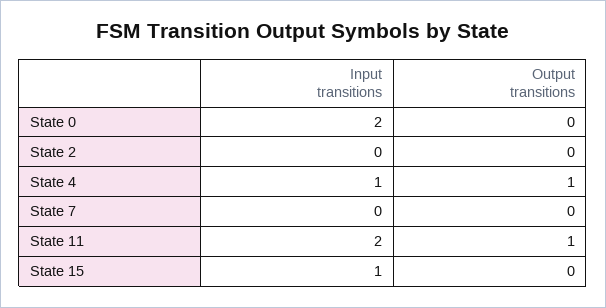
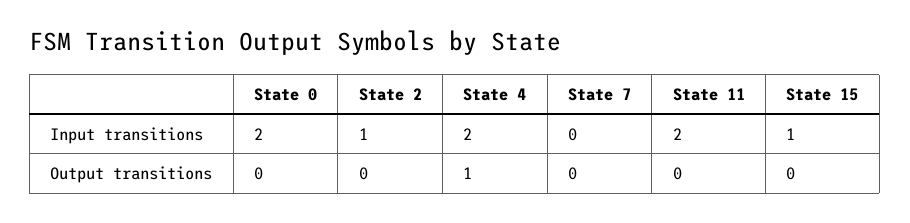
  {
    "Input transitions": {
      "State 0": 2,
-     "State 2": 0,
+     "State 2": 1,
-     "State 4": 1,
+     "State 4": 2,
      "State 7": 0,
      "State 11": 2,
      "State 15": 1
    },
    "Output transitions": {
      "State 0": 0,
      "State 2": 0,
      "State 4": 1,
      "State 7": 0,
-     "State 11": 1,
+     "State 11": 0,
      "State 15": 0
    }
  }

